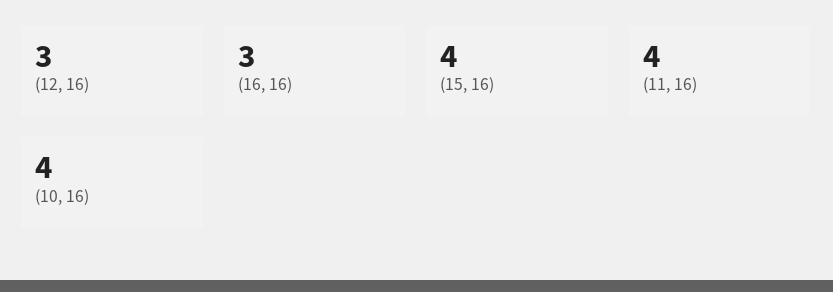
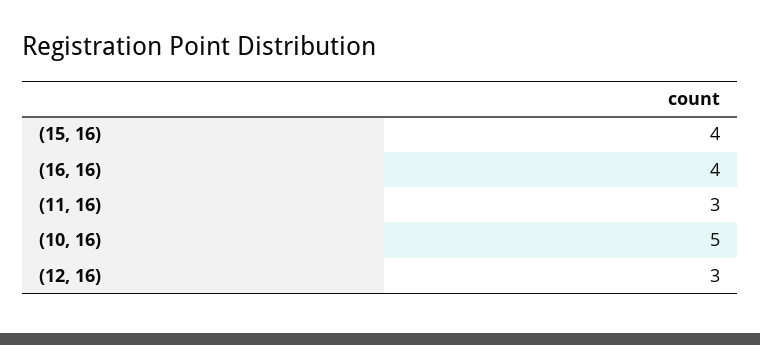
  {
    "(12, 16)": 3,
-   "(16, 16)": 3,
+   "(16, 16)": 4,
    "(15, 16)": 4,
-   "(11, 16)": 4,
+   "(11, 16)": 3,
-   "(10, 16)": 4
+   "(10, 16)": 5
  }

